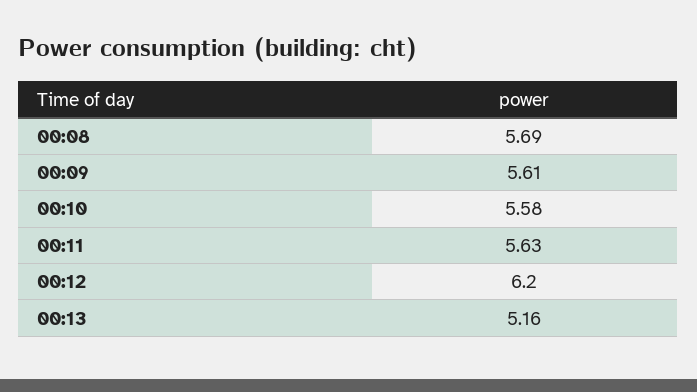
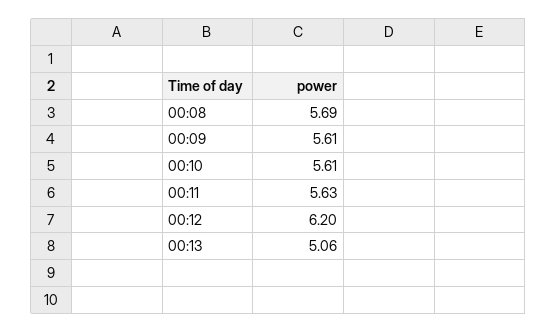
  {
    "00:08": 5.69,
    "00:09": 5.61,
-   "00:10": 5.58,
+   "00:10": 5.61,
    "00:11": 5.63,
    "00:12": 6.2,
-   "00:13": 5.16
+   "00:13": 5.06
  }

